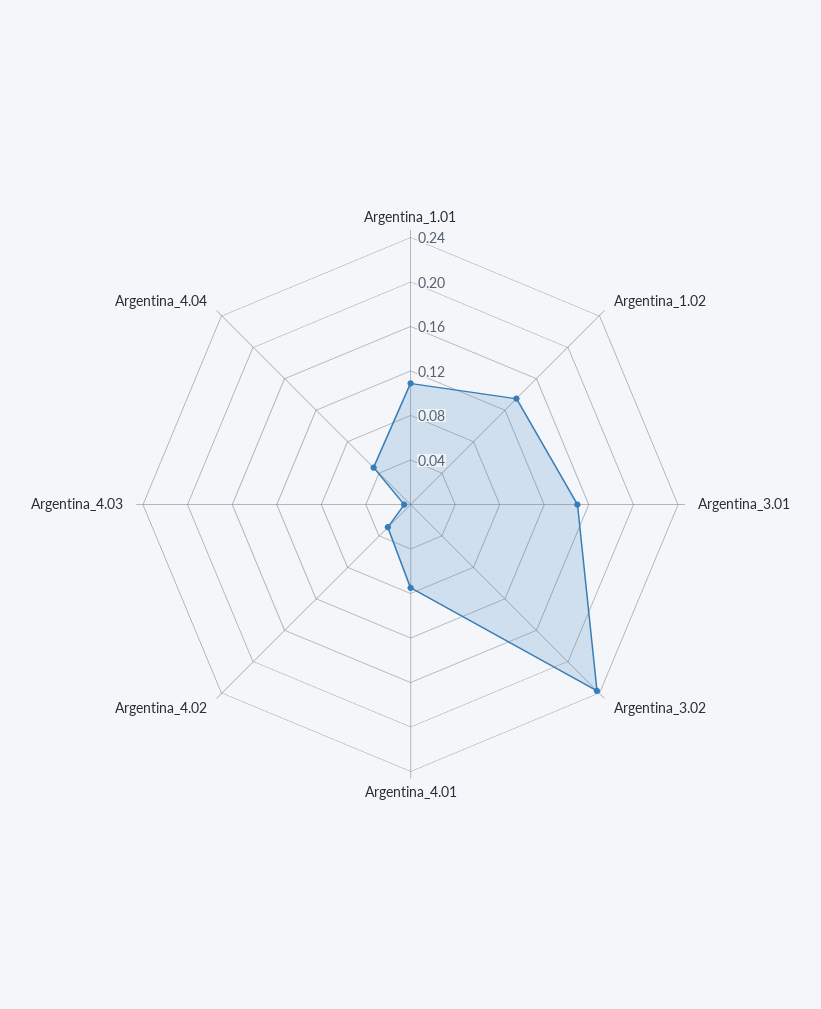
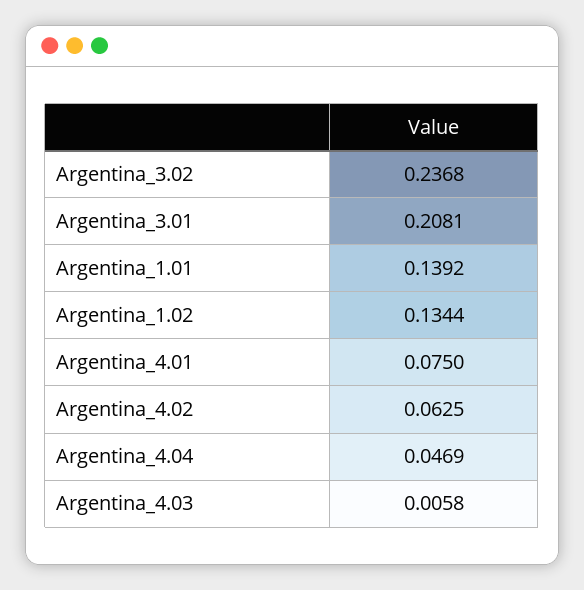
  {
-   "Argentina_1.01": 0.11,
+   "Argentina_1.01": 0.1392,
    "Argentina_1.02": 0.1344,
-   "Argentina_3.01": 0.15,
+   "Argentina_3.01": 0.2081,
    "Argentina_3.02": 0.2368,
    "Argentina_4.01": 0.075,
-   "Argentina_4.02": 0.03,
+   "Argentina_4.02": 0.0625,
    "Argentina_4.03": 0.0058,
    "Argentina_4.04": 0.0469
  }

